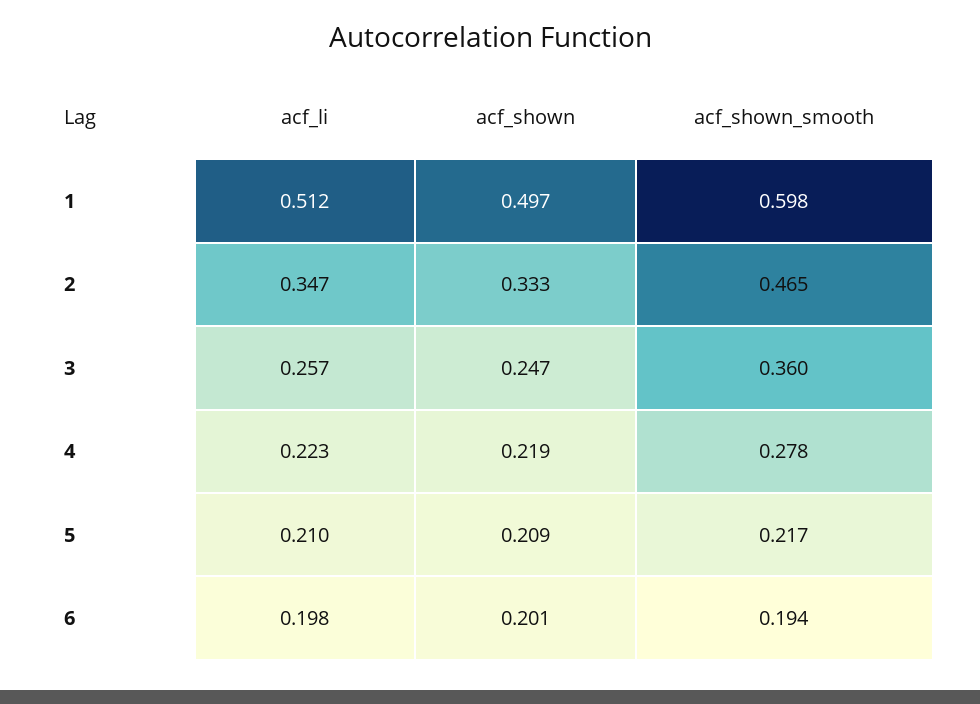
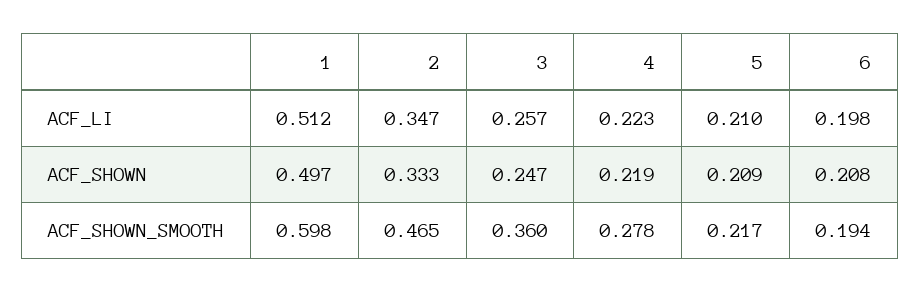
  {
    "acf_li": {
      "1": 0.512,
      "2": 0.347,
      "3": 0.257,
      "4": 0.223,
      "5": 0.21,
      "6": 0.198
    },
    "acf_shown": {
      "1": 0.497,
      "2": 0.333,
      "3": 0.247,
      "4": 0.219,
      "5": 0.209,
-     "6": 0.201
+     "6": 0.208
    },
    "acf_shown_smooth": {
      "1": 0.598,
      "2": 0.465,
      "3": 0.36,
      "4": 0.278,
      "5": 0.217,
      "6": 0.194
    }
  }

